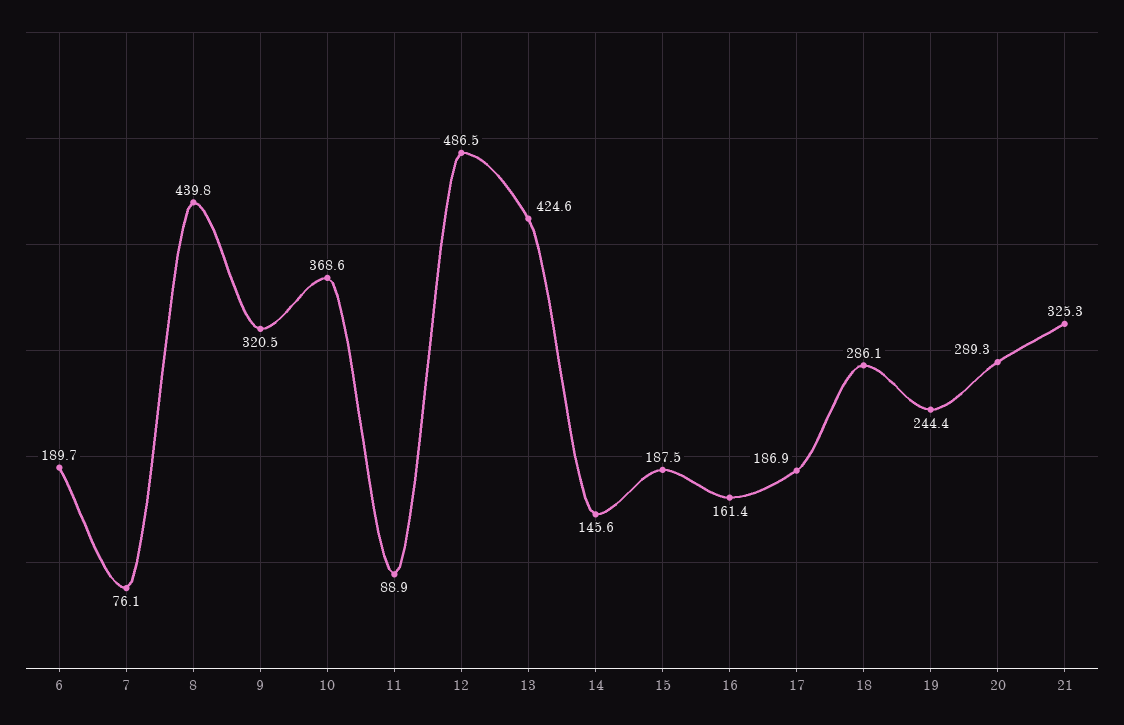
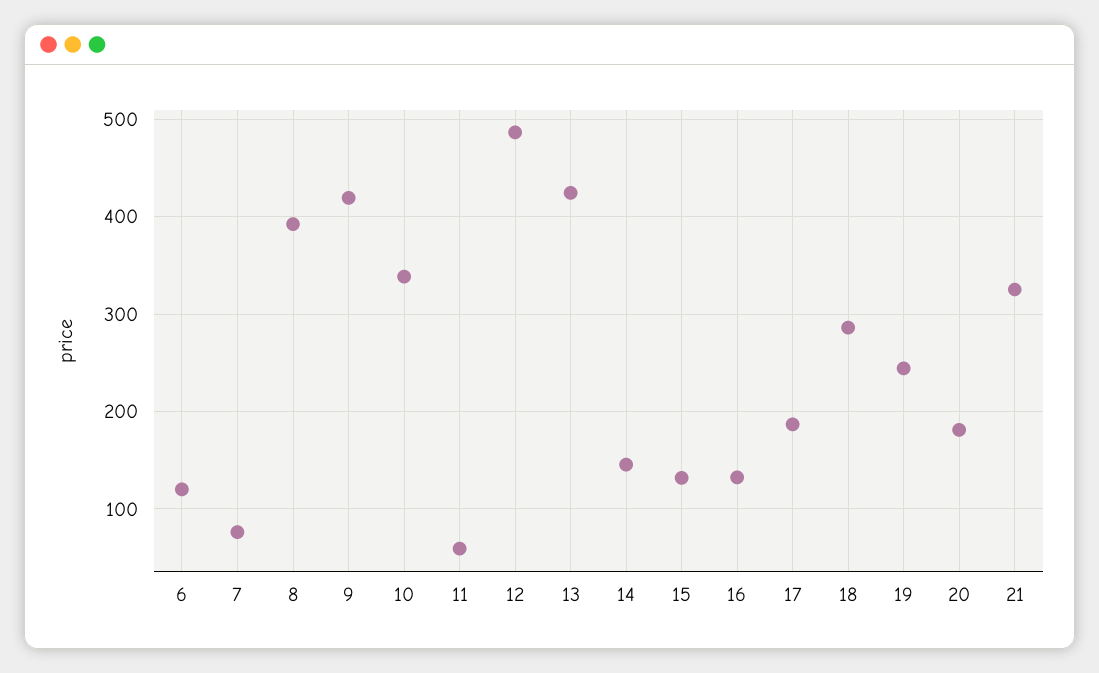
  {
-   "6": 189.7,
+   "6": 120,
    "7": 76.1,
-   "8": 439.8,
+   "8": 390,
-   "9": 320.5,
+   "9": 420,
-   "10": 368.6,
+   "10": 340,
-   "11": 88.9,
+   "11": 60,
    "12": 486.5,
    "13": 424.6,
    "14": 145.6,
-   "15": 187.5,
+   "15": 130,
-   "16": 161.4,
+   "16": 130,
    "17": 186.9,
    "18": 286.1,
    "19": 244.4,
-   "20": 289.3,
+   "20": 180,
    "21": 325.3
  }

